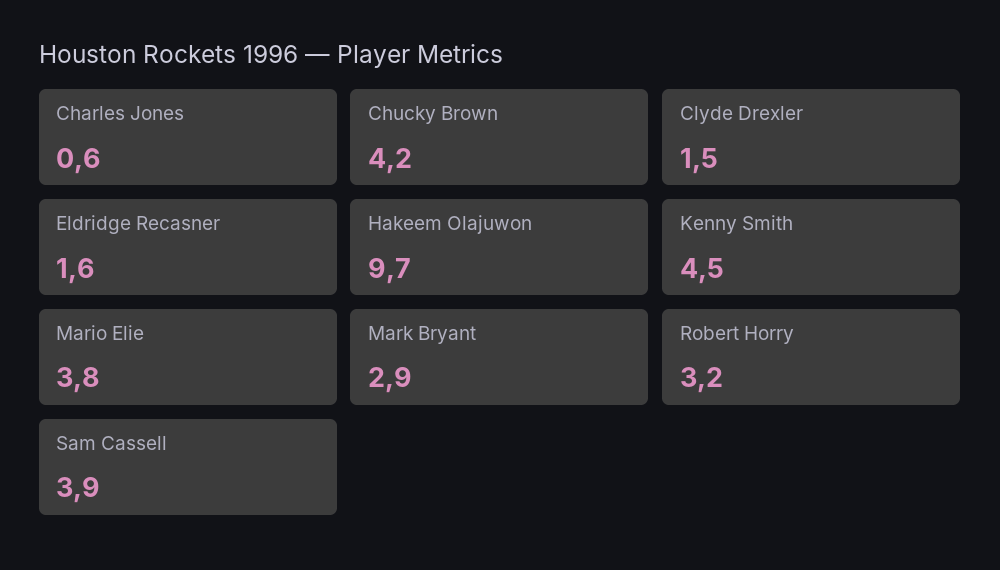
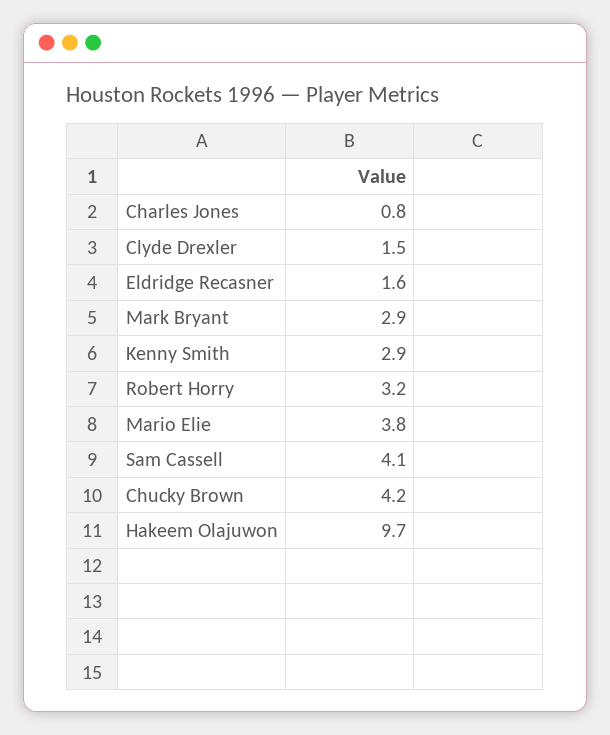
  {
-   "Charles Jones": 0.6,
+   "Charles Jones": 0.8,
    "Chucky Brown": 4.2,
    "Clyde Drexler": 1.5,
    "Eldridge Recasner": 1.6,
    "Hakeem Olajuwon": 9.7,
-   "Kenny Smith": 4.5,
+   "Kenny Smith": 2.9,
    "Mario Elie": 3.8,
    "Mark Bryant": 2.9,
    "Robert Horry": 3.2,
-   "Sam Cassell": 3.9
+   "Sam Cassell": 4.1
  }

